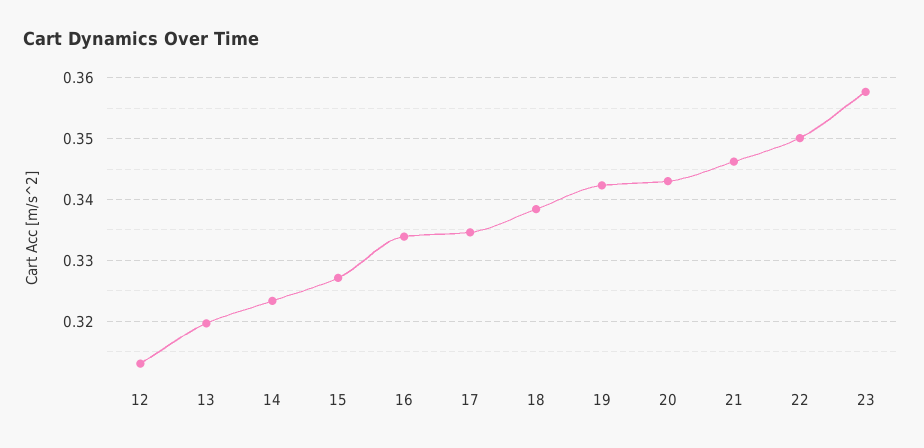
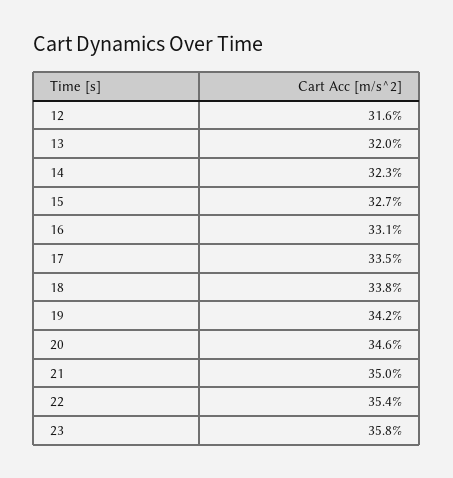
  {
-   "12": 0.313,
+   "12": 0.316,
    "13": 0.32,
    "14": 0.323,
    "15": 0.327,
-   "16": 0.334,
+   "16": 0.331,
    "17": 0.335,
    "18": 0.338,
    "19": 0.342,
-   "20": 0.343,
+   "20": 0.346,
-   "21": 0.346,
+   "21": 0.35,
-   "22": 0.35,
+   "22": 0.354,
    "23": 0.358
  }

